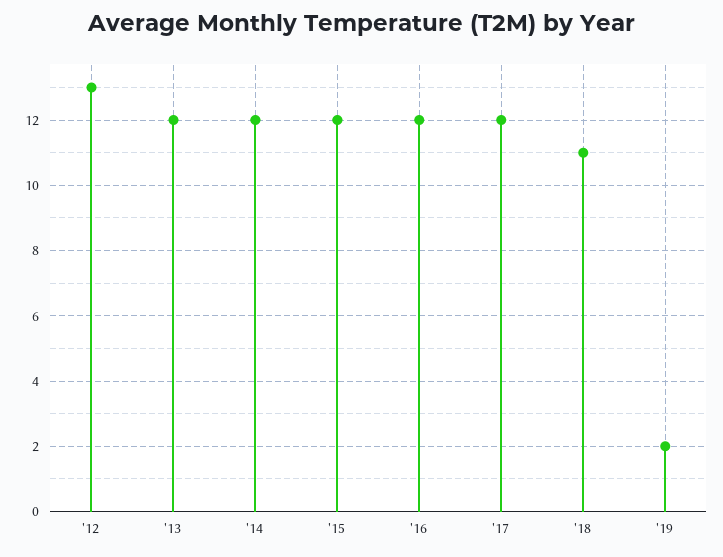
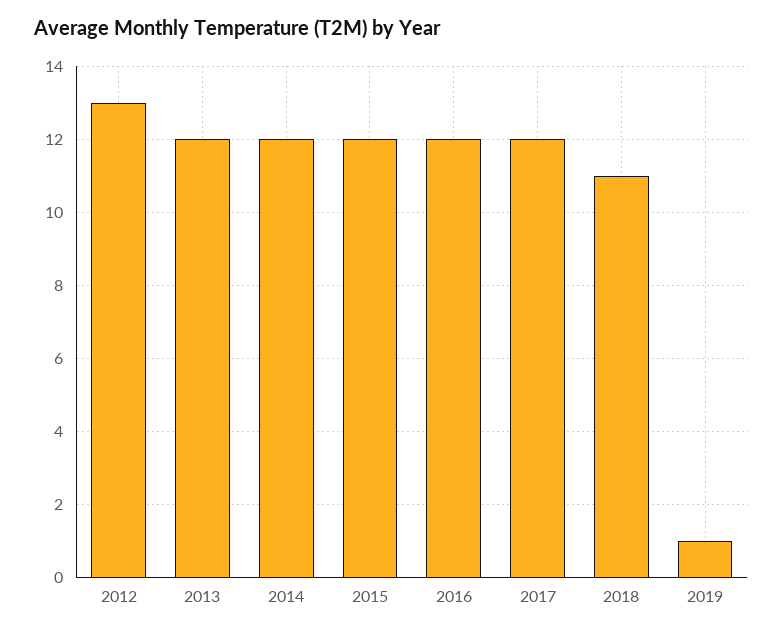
  {
    "'12": 13,
    "'13": 12,
    "'14": 12,
    "'15": 12,
    "'16": 12,
    "'17": 12,
    "'18": 11,
-   "'19": 2
+   "'19": 1
  }

